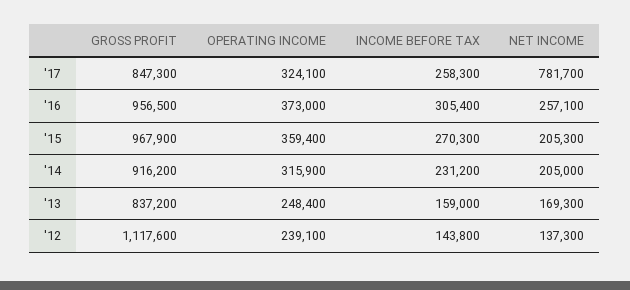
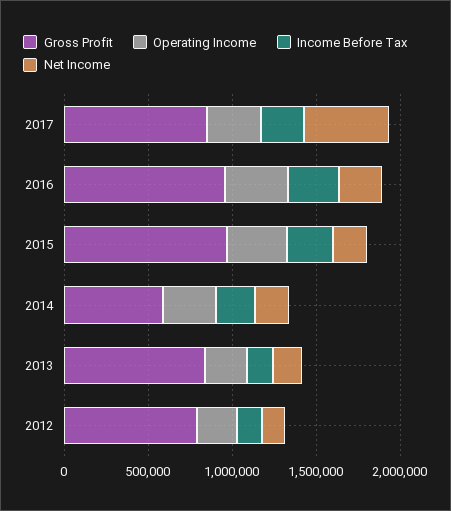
  {
    "GROSS PROFIT": {
      "'17": 847300,
      "'16": 956500,
      "'15": 967900,
-     "'14": 916200,
+     "'14": 600000,
      "'13": 837200,
-     "'12": 1117600
+     "'12": 800000
    },
    "OPERATING INCOME": {
      "'17": 324100,
      "'16": 373000,
      "'15": 359400,
      "'14": 315900,
      "'13": 248400,
      "'12": 239100
    },
    "INCOME BEFORE TAX": {
      "'17": 258300,
      "'16": 305400,
      "'15": 270300,
      "'14": 231200,
      "'13": 159000,
      "'12": 143800
    },
    "NET INCOME": {
-     "'17": 781700,
+     "'17": 500000,
      "'16": 257100,
      "'15": 205300,
      "'14": 205000,
      "'13": 169300,
      "'12": 137300
    }
  }

